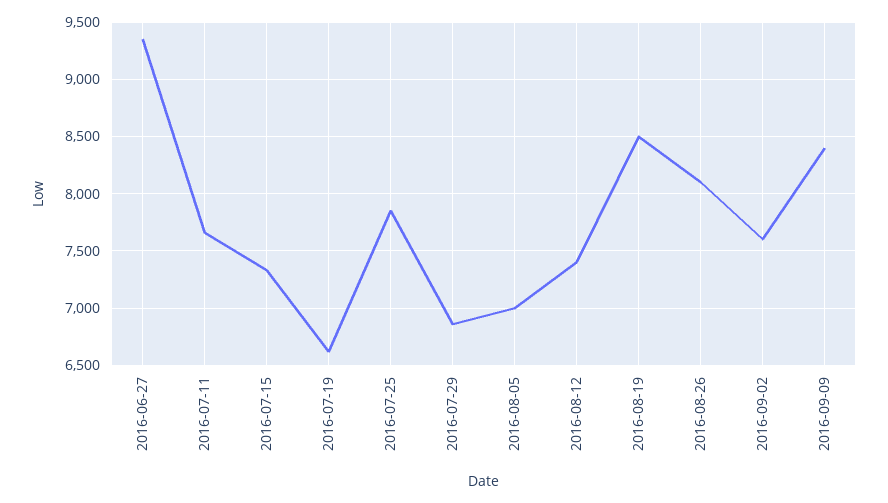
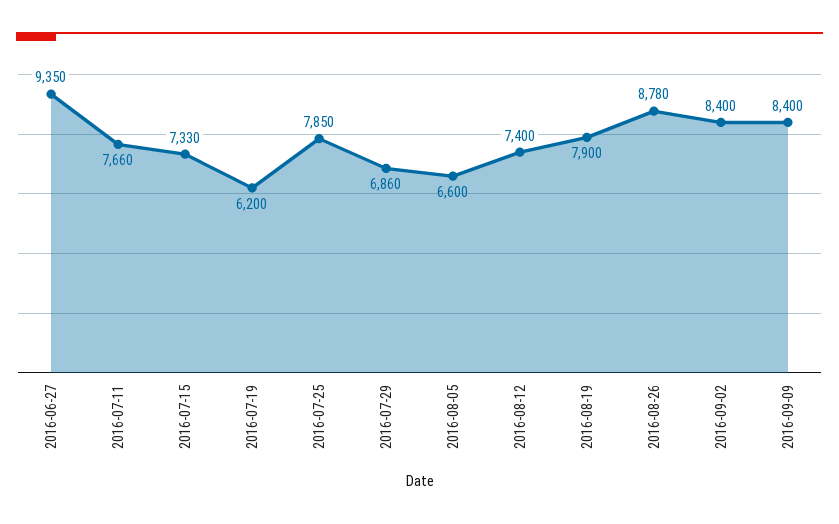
  {
    "2016-06-27": 9350,
    "2016-07-11": 7660,
    "2016-07-15": 7330,
-   "2016-07-19": 6600,
+   "2016-07-19": 6200,
    "2016-07-25": 7850,
    "2016-07-29": 6860,
-   "2016-08-05": 7000,
+   "2016-08-05": 6600,
    "2016-08-12": 7400,
-   "2016-08-19": 8500,
+   "2016-08-19": 7900,
-   "2016-08-26": 8100,
+   "2016-08-26": 8780,
-   "2016-09-02": 7600,
+   "2016-09-02": 8400,
    "2016-09-09": 8400
  }

